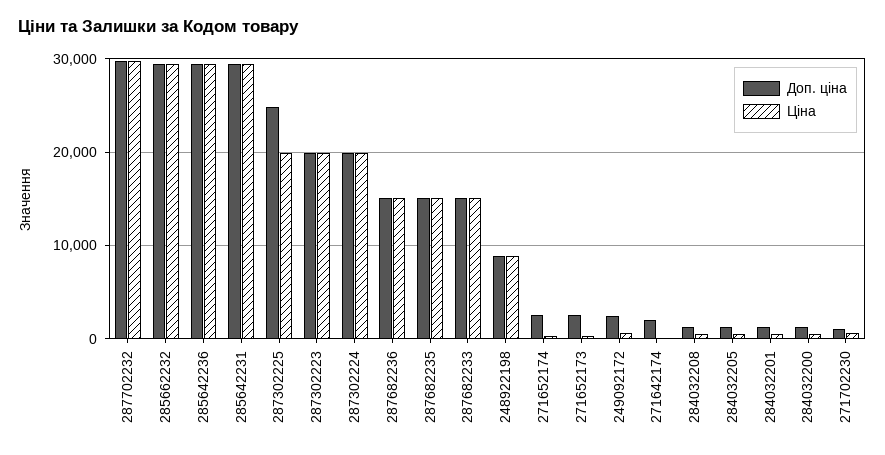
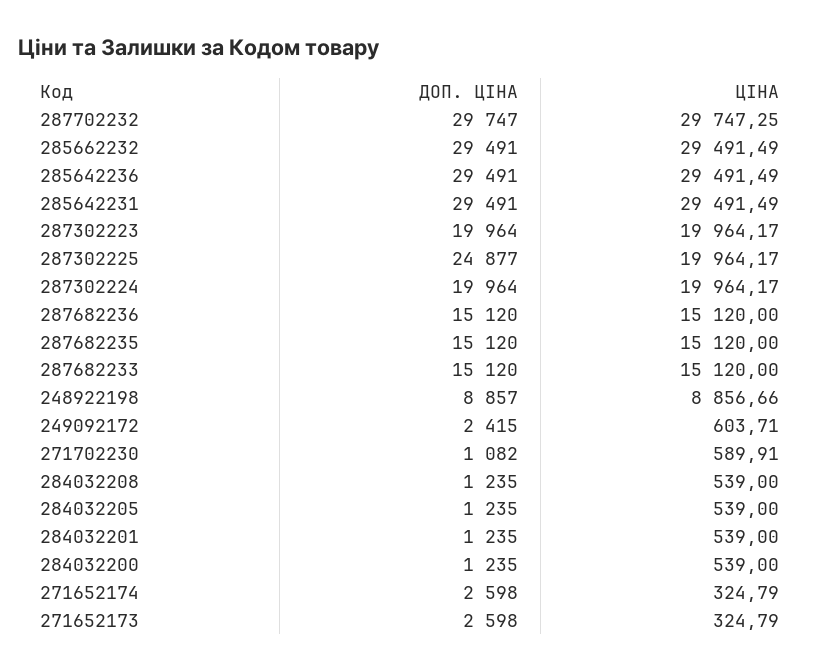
  {
    "Доп. ціна": {
      "287702232": 29747,
      "285662232": 29491,
      "285642236": 29491,
      "285642231": 29491,
      "287302225": 24877,
      "287302223": 19964,
      "287302224": 19964,
      "287682236": 15120,
      "287682235": 15120,
      "287682233": 15120,
      "248922198": 8857,
      "271652174": 2598,
      "271652173": 2598,
      "249092172": 2415,
-     "271642174": 2000,
      "284032208": 1235,
      "284032205": 1235,
      "284032201": 1235,
      "284032200": 1235,
      "271702230": 1082
    },
    "Ціна": {
      "287702232": 29747.25,
      "285662232": 29491.49,
      "285642236": 29491.49,
      "285642231": 29491.49,
      "287302225": 19964.17,
      "287302223": 19964.17,
      "287302224": 19964.17,
      "287682236": 15120,
      "287682235": 15120,
      "287682233": 15120,
      "248922198": 8856.66,
      "271652174": 324.79,
      "271652173": 324.79,
      "249092172": 603.71,
-     "271642174": 0,
      "284032208": 539,
      "284032205": 539,
      "284032201": 539,
      "284032200": 539,
      "271702230": 589.91
    }
  }

